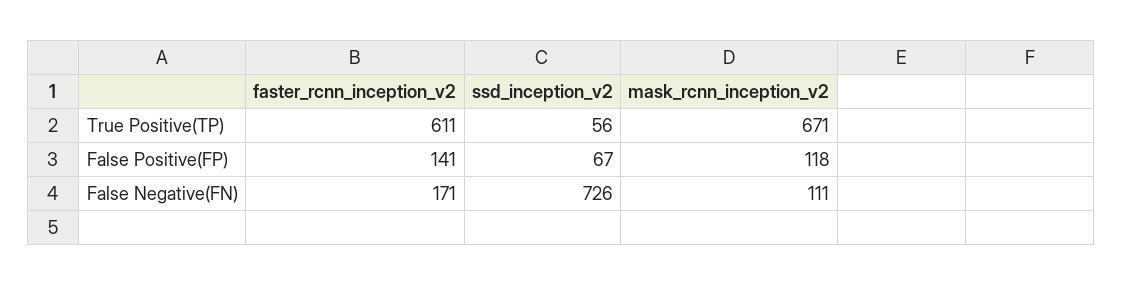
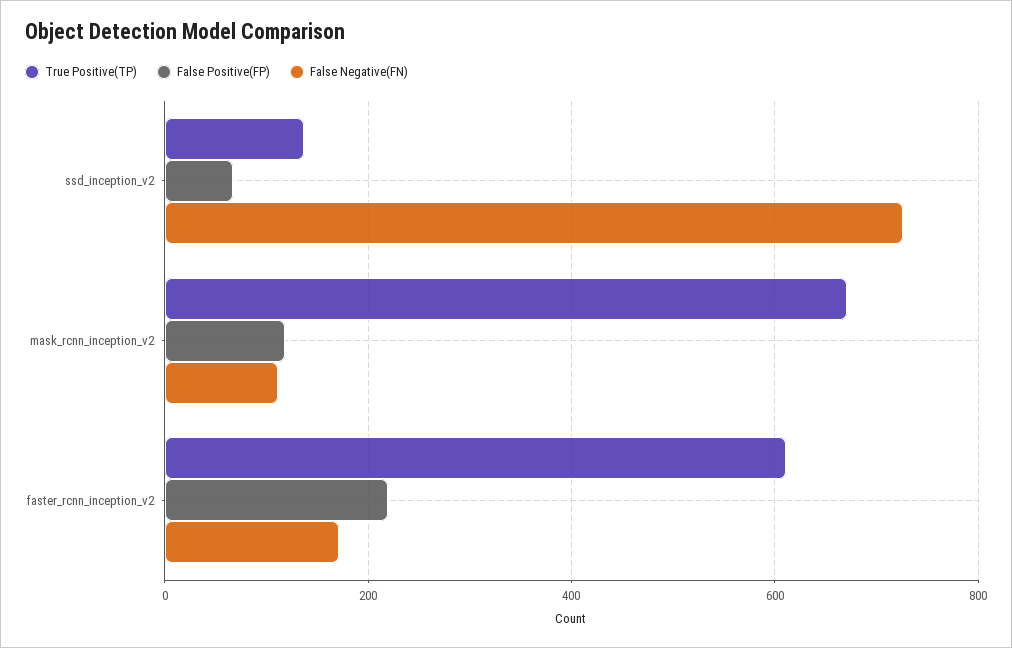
  {
    "True Positive(TP)": {
      "faster_rcnn_inception_v2": 611,
-     "ssd_inception_v2": 56,
+     "ssd_inception_v2": 140,
      "mask_rcnn_inception_v2": 671
    },
    "False Positive(FP)": {
-     "faster_rcnn_inception_v2": 141,
+     "faster_rcnn_inception_v2": 220,
      "ssd_inception_v2": 67,
      "mask_rcnn_inception_v2": 118
    },
    "False Negative(FN)": {
      "faster_rcnn_inception_v2": 171,
      "ssd_inception_v2": 726,
      "mask_rcnn_inception_v2": 111
    }
  }

